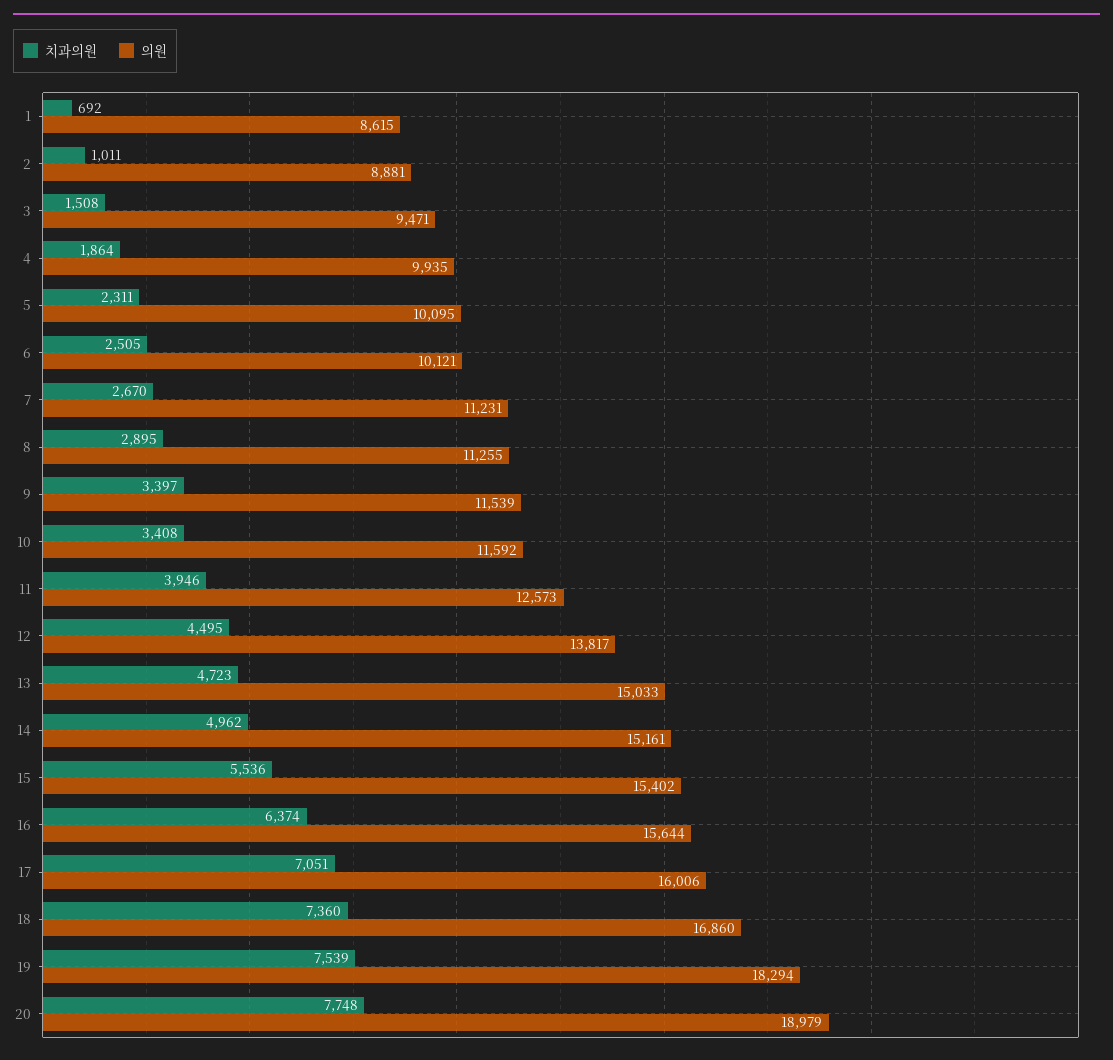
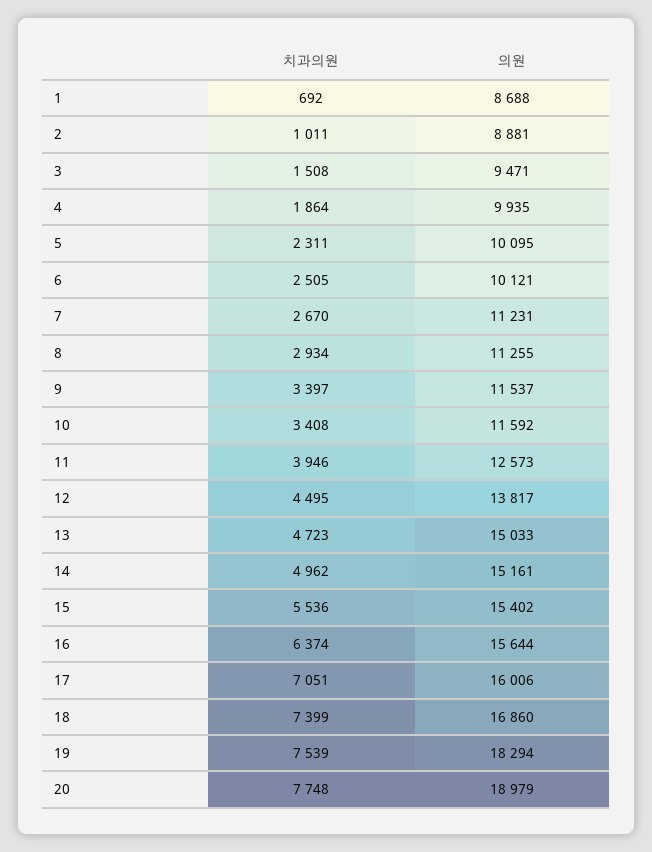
  {
    "치과의원": {
      "1": 692,
      "2": 1011,
      "3": 1508,
      "4": 1864,
      "5": 2311,
      "6": 2505,
      "7": 2670,
-     "8": 2895,
+     "8": 2934,
      "9": 3397,
      "10": 3408,
      "11": 3946,
      "12": 4495,
      "13": 4723,
      "14": 4962,
      "15": 5536,
      "16": 6374,
      "17": 7051,
-     "18": 7360,
+     "18": 7399,
      "19": 7539,
      "20": 7748
    },
    "의원": {
-     "1": 8615,
+     "1": 8688,
      "2": 8881,
      "3": 9471,
      "4": 9935,
      "5": 10095,
      "6": 10121,
      "7": 11231,
      "8": 11255,
-     "9": 11539,
+     "9": 11537,
      "10": 11592,
      "11": 12573,
      "12": 13817,
      "13": 15033,
      "14": 15161,
      "15": 15402,
      "16": 15644,
      "17": 16006,
      "18": 16860,
      "19": 18294,
      "20": 18979
    }
  }

